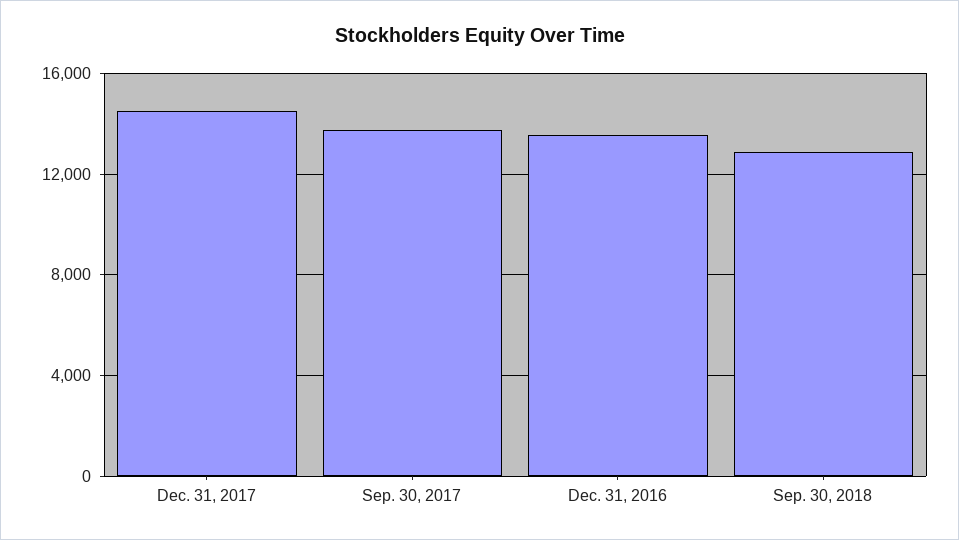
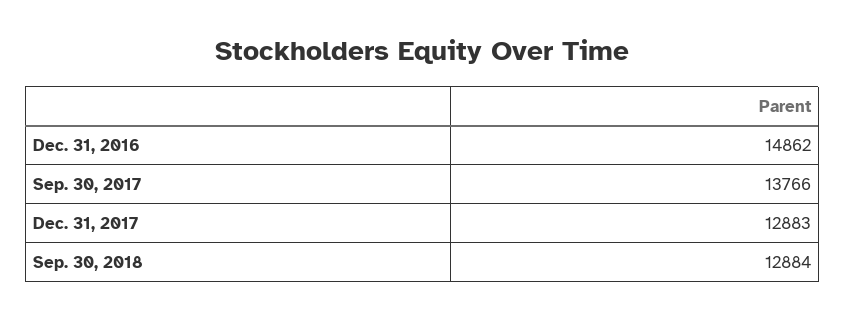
  {
-   "Dec. 31, 2017": 14500,
+   "Dec. 31, 2017": 12883,
    "Sep. 30, 2017": 13766,
-   "Dec. 31, 2016": 13500,
+   "Dec. 31, 2016": 14862,
    "Sep. 30, 2018": 12884
  }

